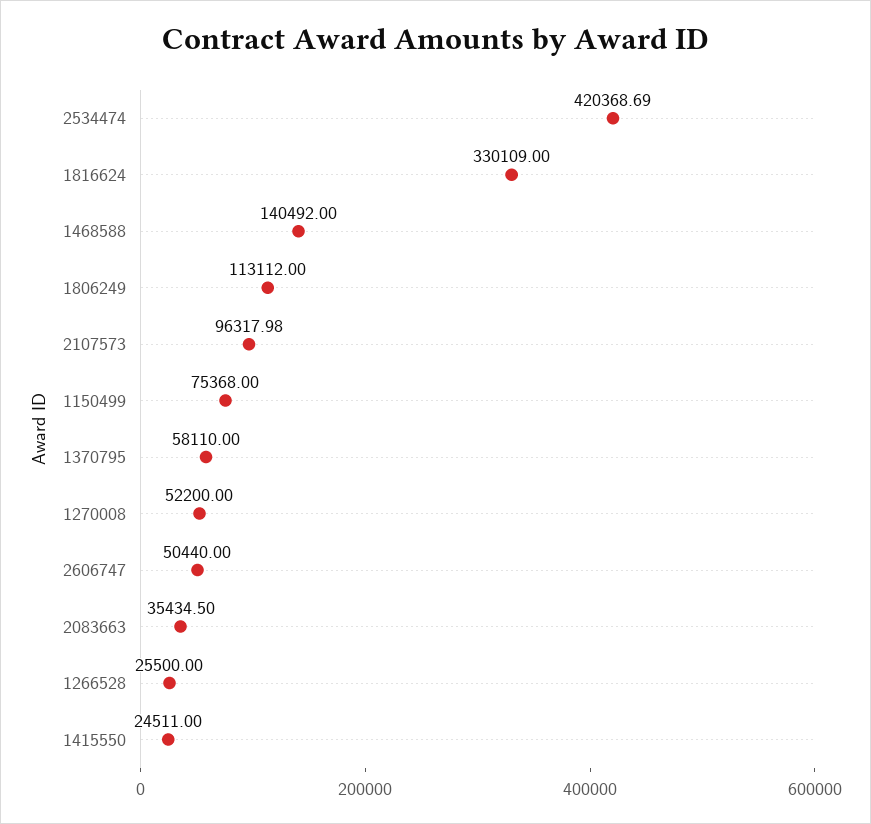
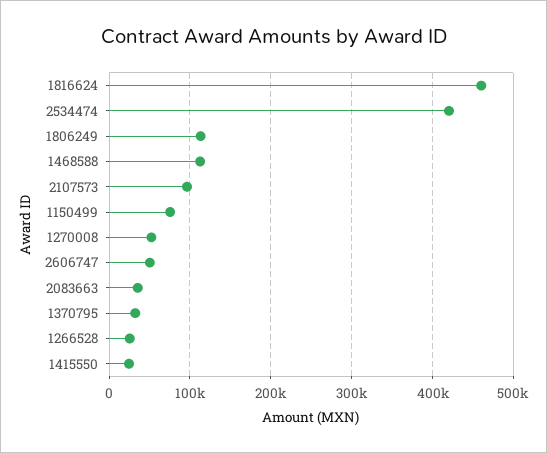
  {
    "2534474": 420368.69,
-   "1816624": 330109,
+   "1816624": 460000,
-   "1468588": 140492,
+   "1468588": 110000,
    "1806249": 113112,
    "2107573": 96317.98,
    "1150499": 75368,
-   "1370795": 58110,
+   "1370795": 30000,
    "1270008": 52200,
    "2606747": 50440,
    "2083663": 35434.5,
    "1266528": 25500,
    "1415550": 24511
  }

